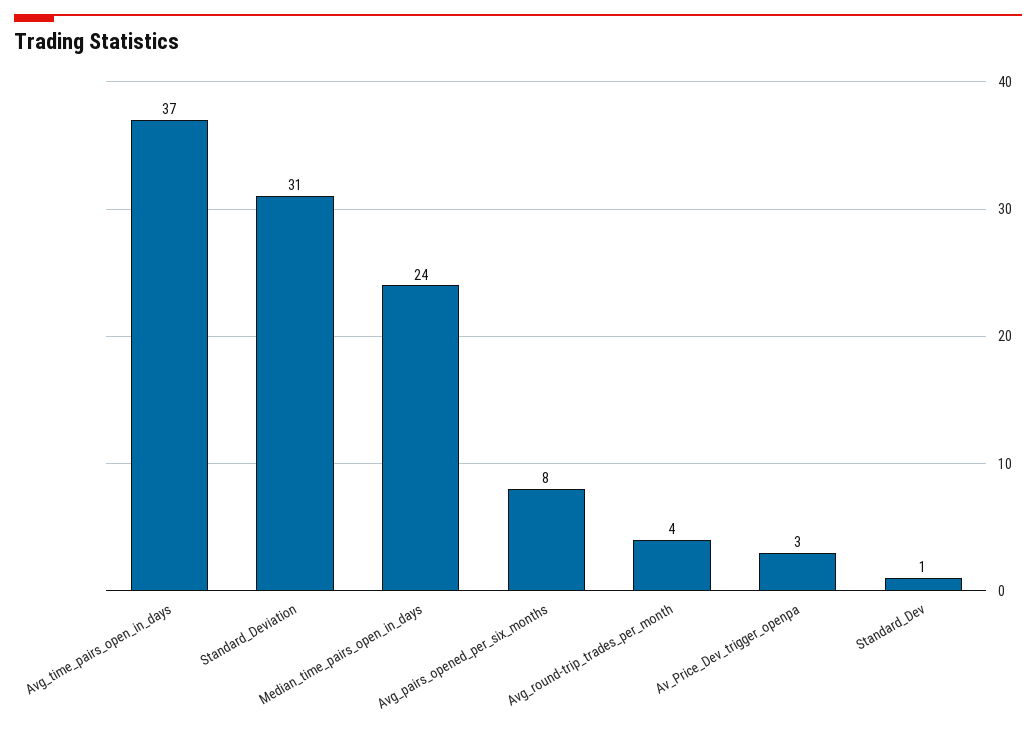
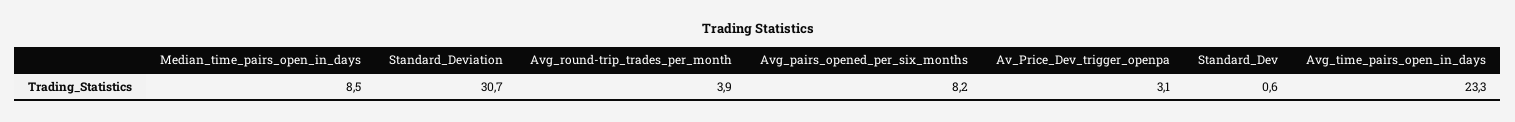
  {
-   "Avg_time_pairs_open_in_days": 37,
+   "Avg_time_pairs_open_in_days": 23.3,
    "Standard_Deviation": 30.7,
-   "Median_time_pairs_open_in_days": 24,
+   "Median_time_pairs_open_in_days": 8.5,
    "Avg_pairs_opened_per_six_months": 8.2,
    "Avg_round-trip_trades_per_month": 3.9,
    "Av_Price_Dev_trigger_openpa": 3.1,
    "Standard_Dev": 0.6
  }

